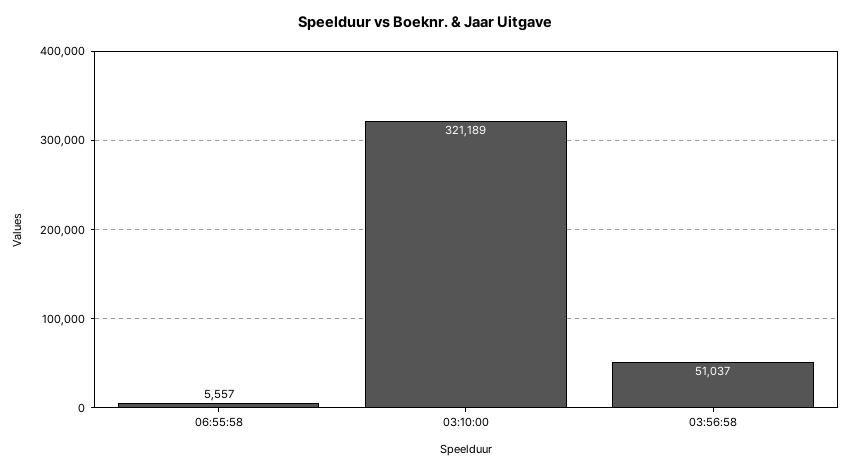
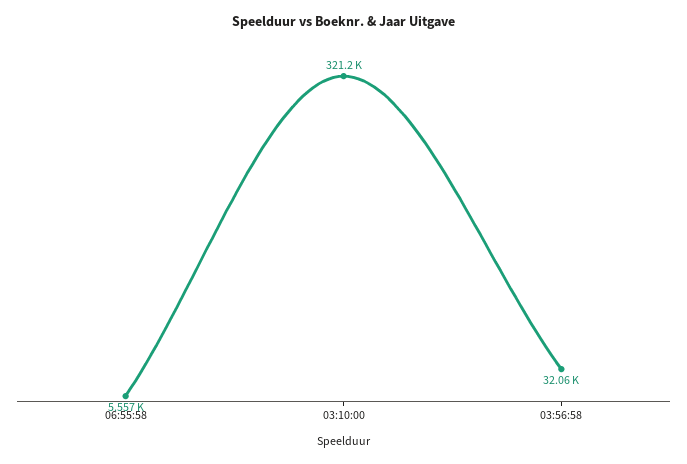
  {
    "06:55:58": 5557,
    "03:10:00": 321189,
-   "03:56:58": 51037
+   "03:56:58": 32060
  }

